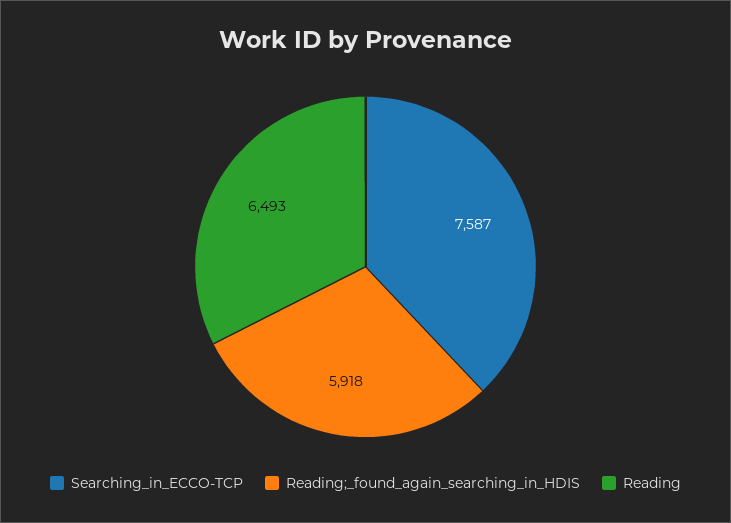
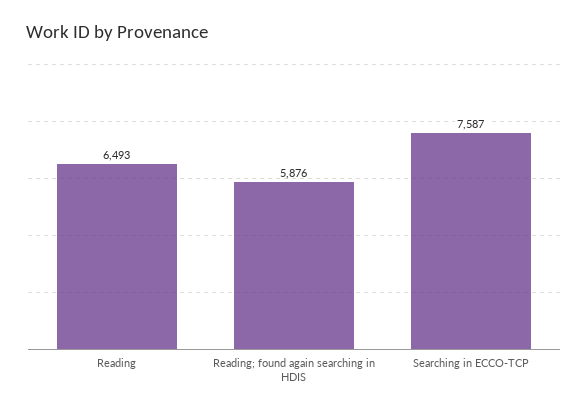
  {
    "Searching_in_ECCO-TCP": 7587,
-   "Reading;_found_again_searching_in_HDIS": 5918,
+   "Reading;_found_again_searching_in_HDIS": 5876,
    "Reading": 6493
  }

